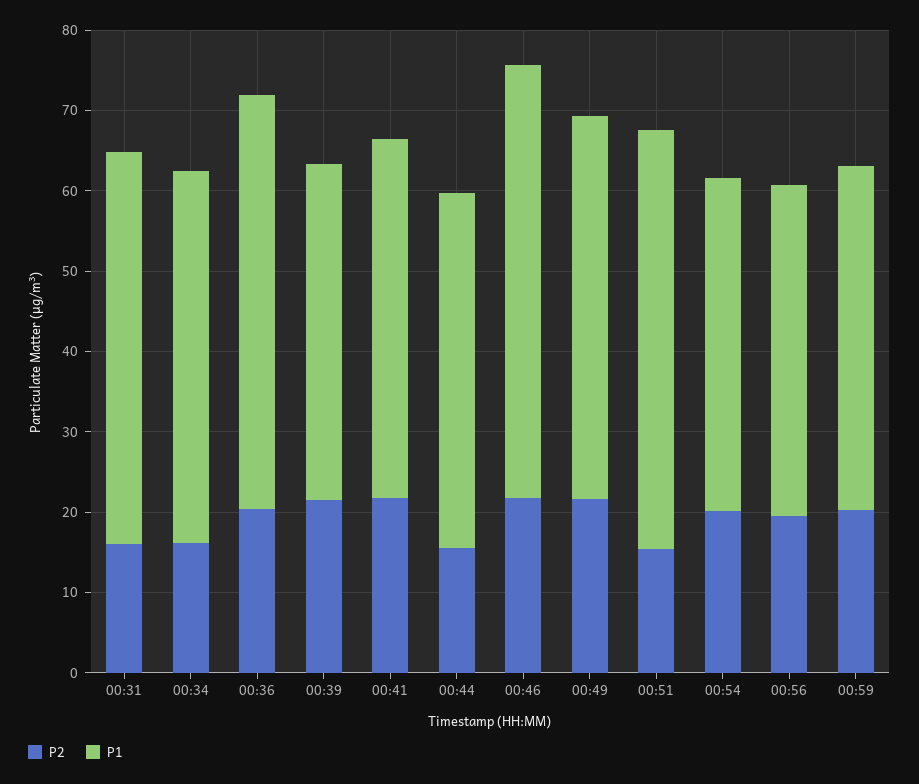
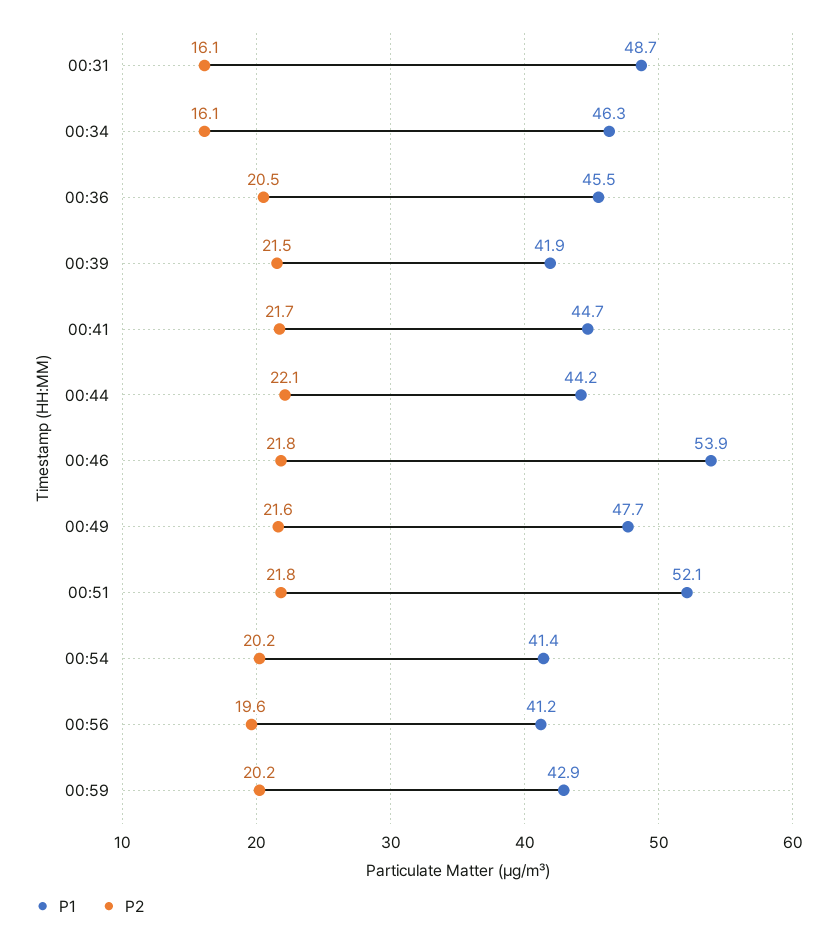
  {
    "P2": {
      "00:31": 16.1,
      "00:34": 16.1,
      "00:36": 20.5,
      "00:39": 21.5,
      "00:41": 21.7,
-     "00:44": 16,
+     "00:44": 22.1,
      "00:46": 21.8,
      "00:49": 21.6,
-     "00:51": 16,
+     "00:51": 21.8,
      "00:54": 20.2,
      "00:56": 19.6,
      "00:59": 20.2
    },
    "P1": {
      "00:31": 48.7,
      "00:34": 46.3,
-     "00:36": 52,
+     "00:36": 45.5,
      "00:39": 41.9,
      "00:41": 44.7,
      "00:44": 44.2,
      "00:46": 53.9,
      "00:49": 47.7,
      "00:51": 52.1,
      "00:54": 41.4,
      "00:56": 41.2,
      "00:59": 42.9
    }
  }

